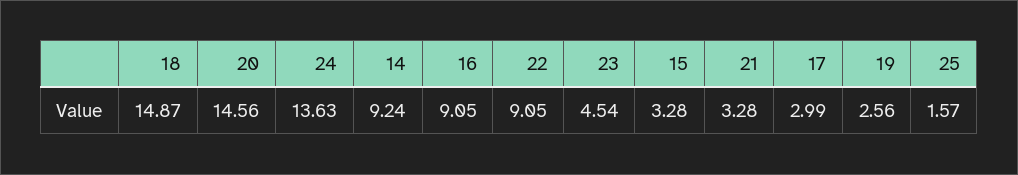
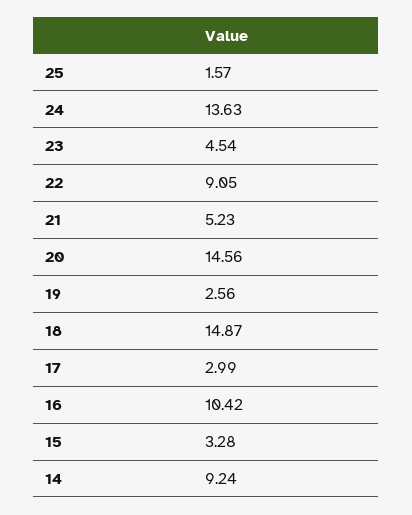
  {
    "18": 14.87,
    "20": 14.56,
    "24": 13.63,
    "14": 9.24,
-   "16": 9.05,
+   "16": 10.42,
    "22": 9.05,
    "23": 4.54,
    "15": 3.28,
-   "21": 3.28,
+   "21": 5.23,
    "17": 2.99,
    "19": 2.56,
    "25": 1.57
  }

